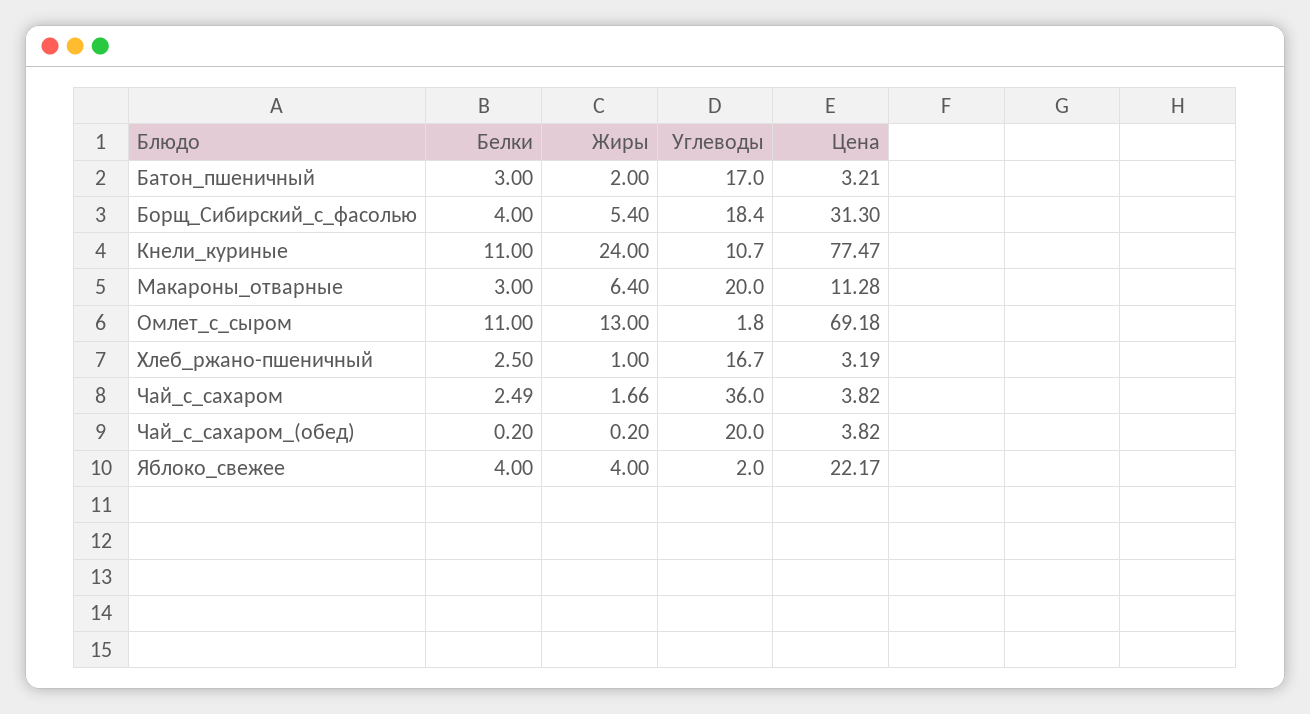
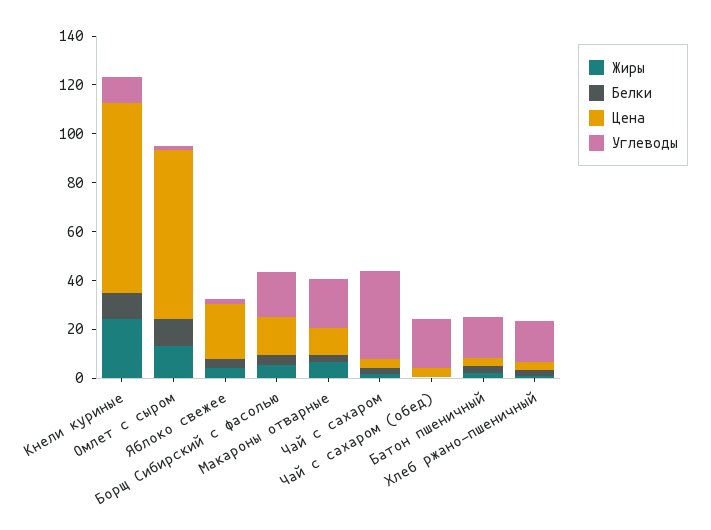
  {
    "Белки": {
      "Батон_пшеничный": 3,
      "Борщ_Сибирский_с_фасолью": 4,
      "Кнели_куриные": 11,
      "Макароны_отварные": 3,
      "Омлет_с_сыром": 11,
      "Хлеб_ржано-пшеничный": 2.5,
      "Чай_с_сахаром": 2.49,
      "Чай_с_сахаром_(обед)": 0.2,
      "Яблоко_свежее": 4
    },
    "Жиры": {
      "Батон_пшеничный": 2,
      "Борщ_Сибирский_с_фасолью": 5.4,
      "Кнели_куриные": 24,
      "Макароны_отварные": 6.4,
      "Омлет_с_сыром": 13,
      "Хлеб_ржано-пшеничный": 1,
      "Чай_с_сахаром": 1.66,
      "Чай_с_сахаром_(обед)": 0.2,
      "Яблоко_свежее": 4
    },
    "Углеводы": {
      "Батон_пшеничный": 17,
      "Борщ_Сибирский_с_фасолью": 18.4,
      "Кнели_куриные": 10.7,
      "Макароны_отварные": 20,
      "Омлет_с_сыром": 1.8,
      "Хлеб_ржано-пшеничный": 16.7,
      "Чай_с_сахаром": 36,
      "Чай_с_сахаром_(обед)": 20,
      "Яблоко_свежее": 2
    },
    "Цена": {
      "Батон_пшеничный": 3.21,
-     "Борщ_Сибирский_с_фасолью": 31.3,
+     "Борщ_Сибирский_с_фасолью": 15,
      "Кнели_куриные": 77.47,
      "Макароны_отварные": 11.28,
      "Омлет_с_сыром": 69.18,
      "Хлеб_ржано-пшеничный": 3.19,
      "Чай_с_сахаром": 3.82,
      "Чай_с_сахаром_(обед)": 3.82,
      "Яблоко_свежее": 22.17
    }
  }

